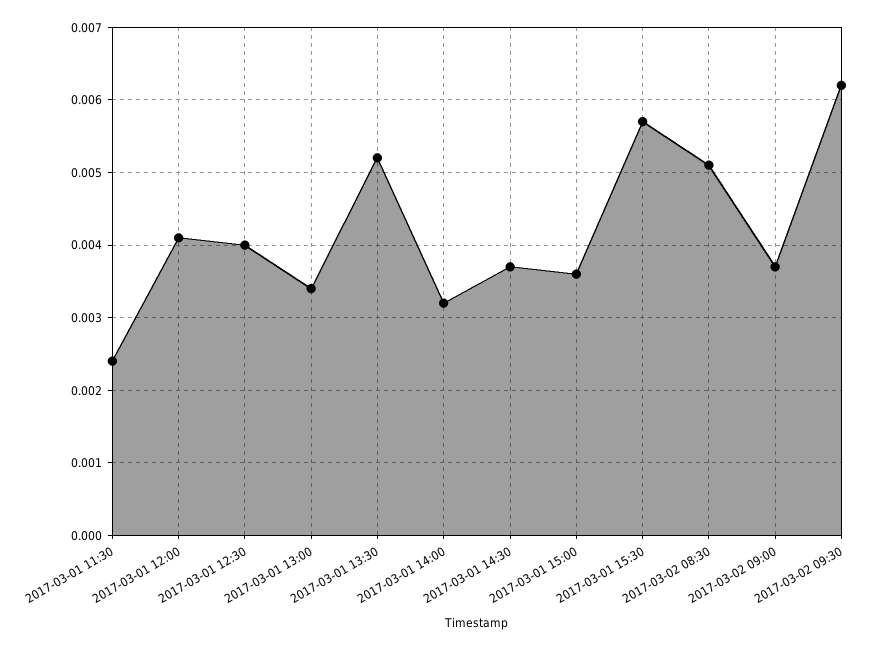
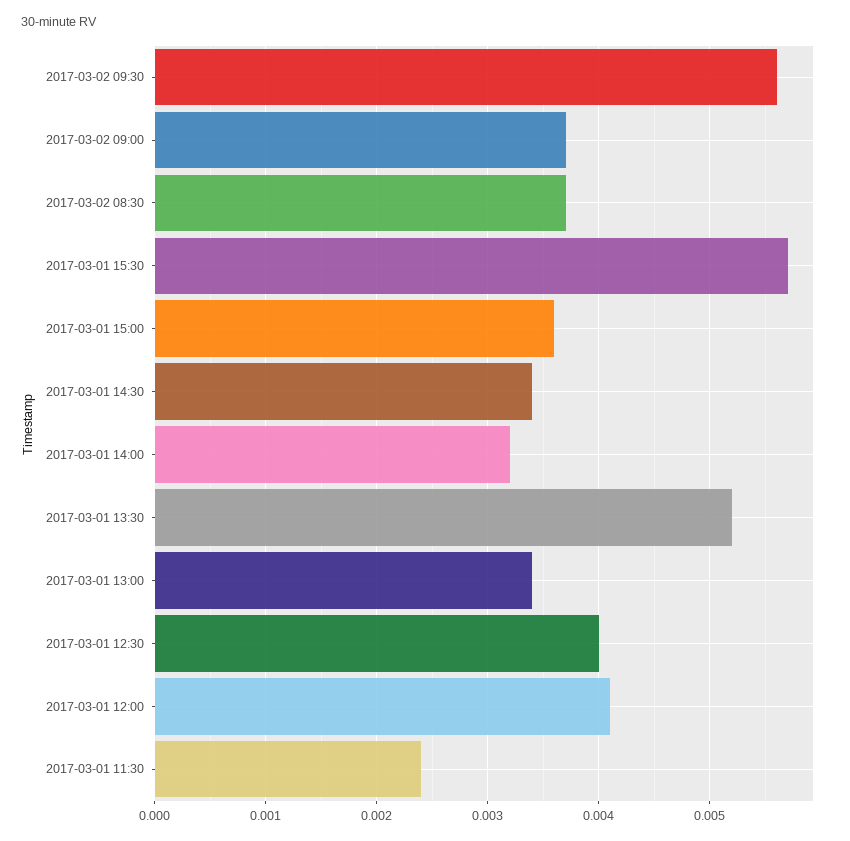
  {
    "2017-03-01 11:30": 0.0024,
    "2017-03-01 12:00": 0.0041,
    "2017-03-01 12:30": 0.004,
    "2017-03-01 13:00": 0.0034,
    "2017-03-01 13:30": 0.0052,
    "2017-03-01 14:00": 0.0032,
-   "2017-03-01 14:30": 0.0037,
+   "2017-03-01 14:30": 0.0034,
    "2017-03-01 15:00": 0.0036,
    "2017-03-01 15:30": 0.0057,
-   "2017-03-02 08:30": 0.0051,
+   "2017-03-02 08:30": 0.0037,
    "2017-03-02 09:00": 0.0037,
-   "2017-03-02 09:30": 0.0062
+   "2017-03-02 09:30": 0.0056
  }

